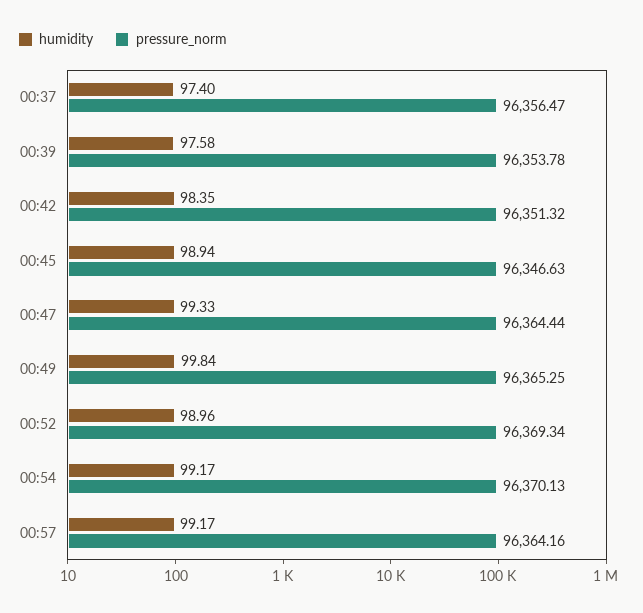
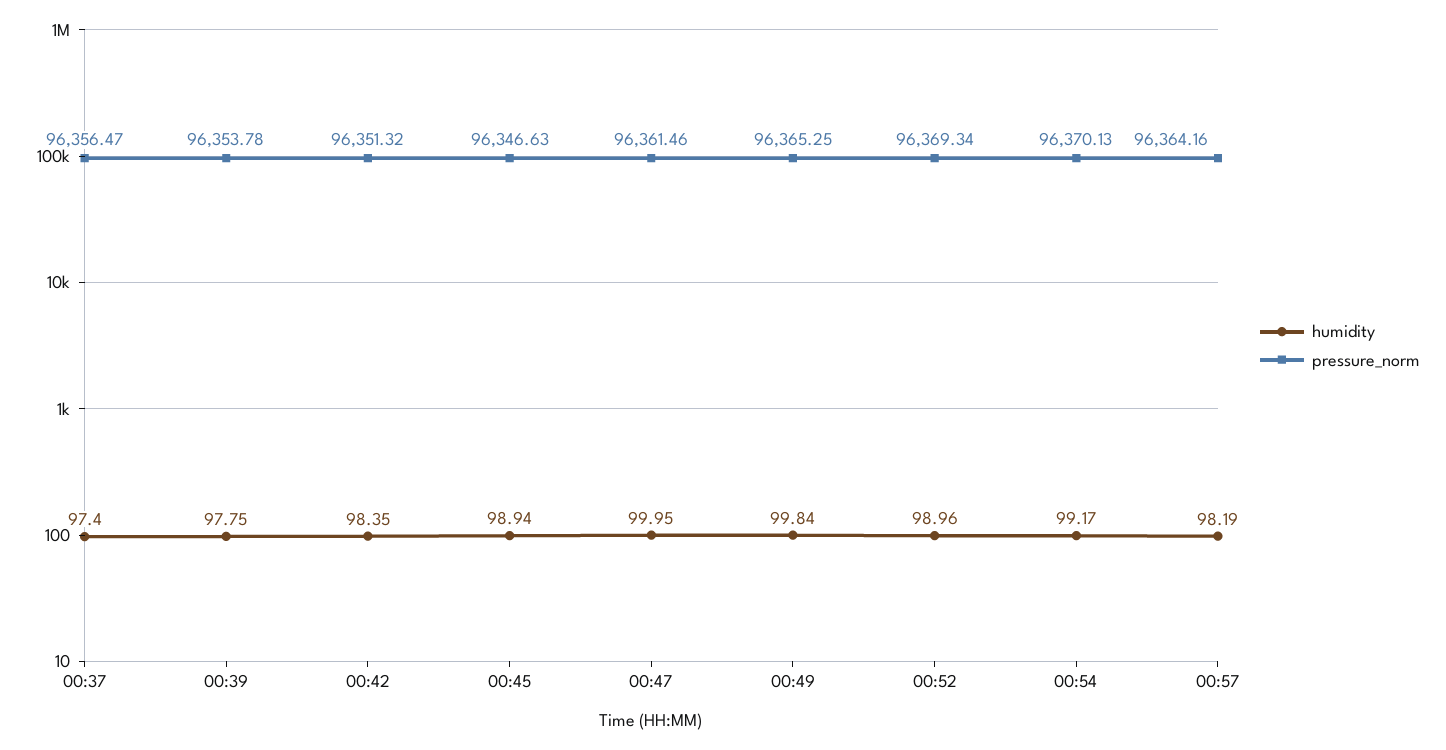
  {
    "humidity": {
      "00:37": 97.4,
-     "00:39": 97.58,
+     "00:39": 97.75,
      "00:42": 98.35,
      "00:45": 98.94,
-     "00:47": 99.33,
+     "00:47": 99.95,
      "00:49": 99.84,
      "00:52": 98.96,
      "00:54": 99.17,
-     "00:57": 99.17
+     "00:57": 98.19
    },
    "pressure_norm": {
      "00:37": 96356.47,
      "00:39": 96353.78,
      "00:42": 96351.32,
      "00:45": 96346.63,
-     "00:47": 96364.44,
+     "00:47": 96361.46,
      "00:49": 96365.25,
      "00:52": 96369.34,
      "00:54": 96370.13,
      "00:57": 96364.16
    }
  }

